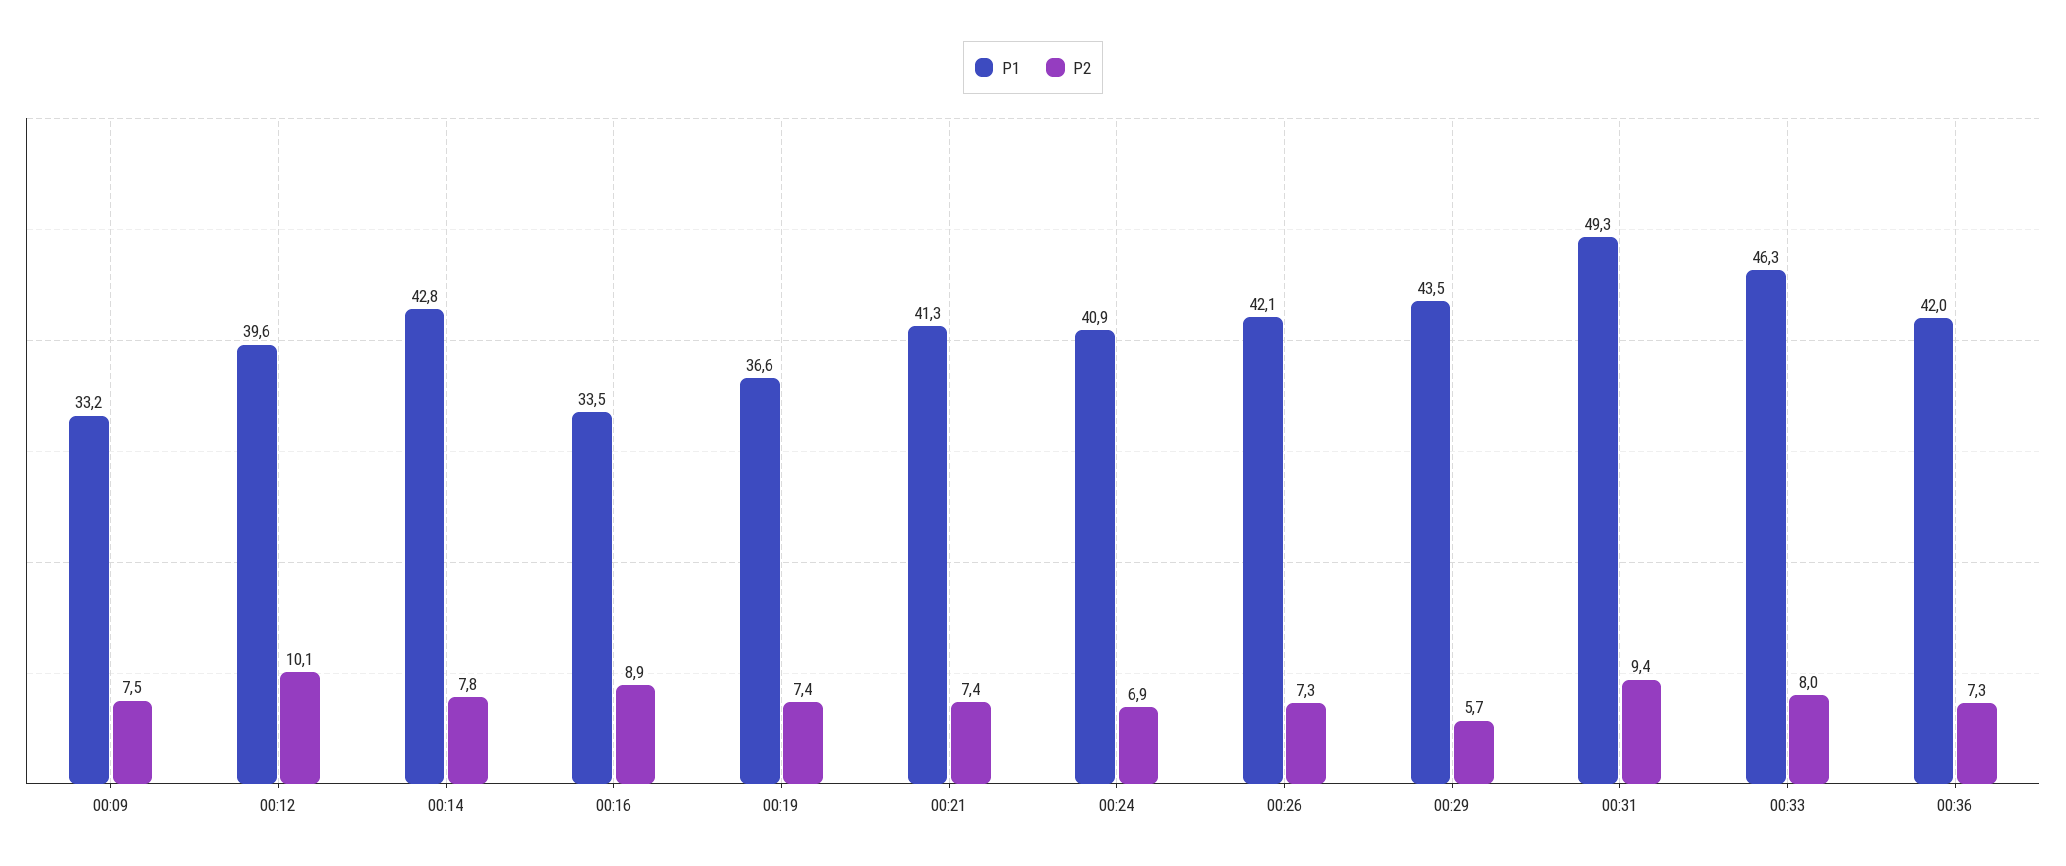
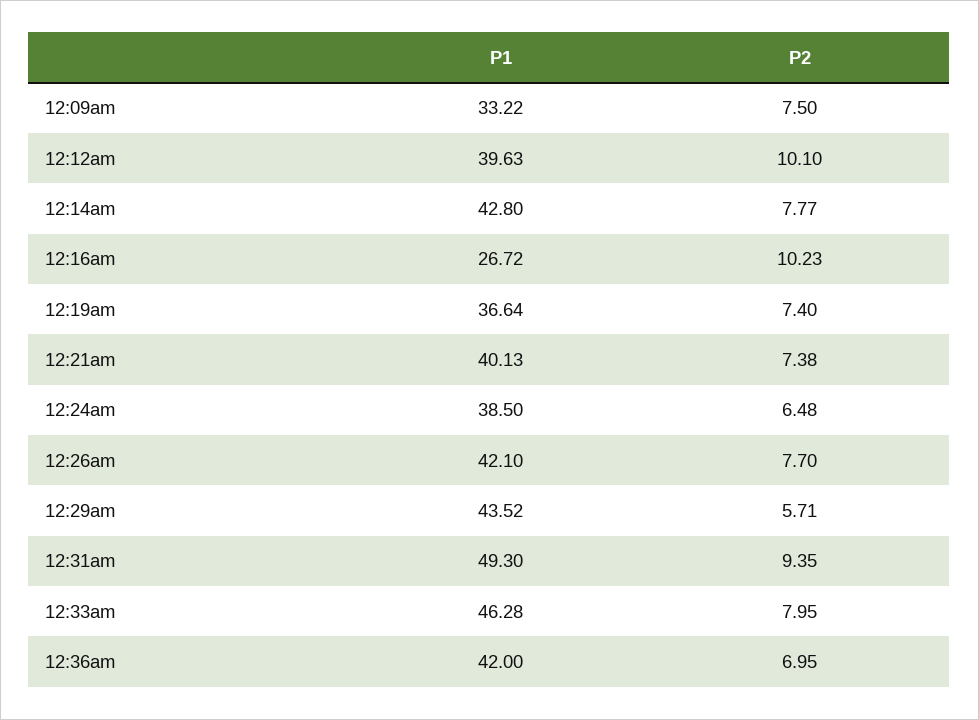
  {
    "P1": {
      "00:09": 33.22,
      "00:12": 39.63,
      "00:14": 42.8,
-     "00:16": 33.5,
+     "00:16": 26.72,
      "00:19": 36.64,
-     "00:21": 41.3,
+     "00:21": 40.13,
-     "00:24": 40.9,
+     "00:24": 38.5,
      "00:26": 42.1,
      "00:29": 43.52,
      "00:31": 49.3,
      "00:33": 46.28,
      "00:36": 42
    },
    "P2": {
      "00:09": 7.5,
      "00:12": 10.1,
      "00:14": 7.77,
-     "00:16": 8.9,
+     "00:16": 10.23,
      "00:19": 7.4,
      "00:21": 7.38,
-     "00:24": 6.9,
+     "00:24": 6.48,
-     "00:26": 7.3,
+     "00:26": 7.7,
      "00:29": 5.71,
      "00:31": 9.35,
      "00:33": 7.95,
-     "00:36": 7.3
+     "00:36": 6.95
    }
  }

